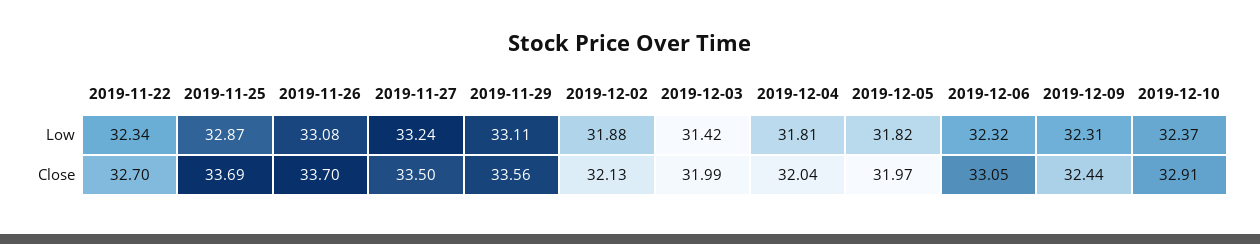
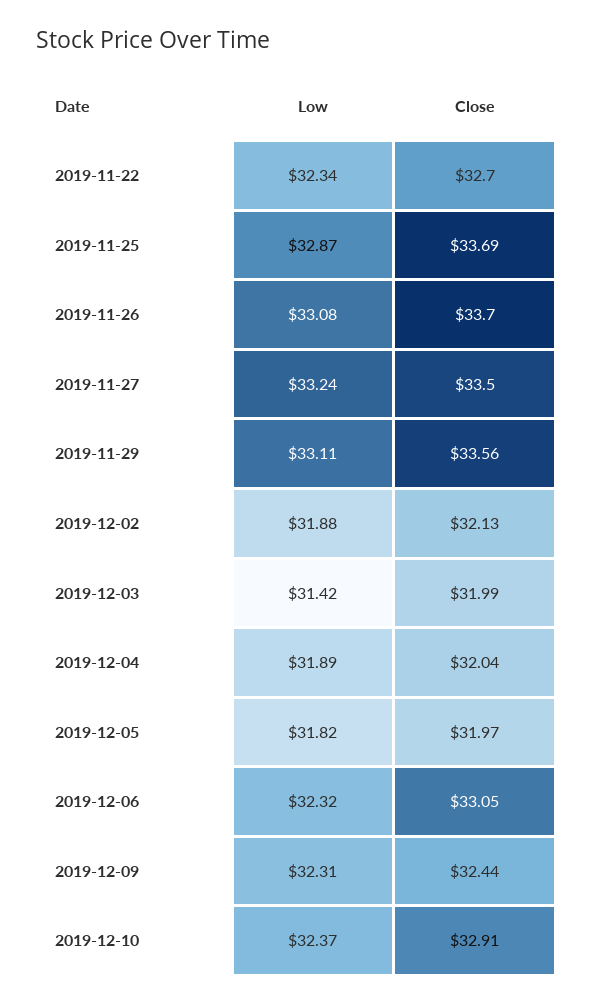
  {
    "2019-11-22": {
      "Low": 32.34,
      "Close": 32.7
    },
    "2019-11-25": {
      "Low": 32.87,
      "Close": 33.69
    },
    "2019-11-26": {
      "Low": 33.08,
      "Close": 33.7
    },
    "2019-11-27": {
      "Low": 33.24,
      "Close": 33.5
    },
    "2019-11-29": {
      "Low": 33.11,
      "Close": 33.56
    },
    "2019-12-02": {
      "Low": 31.88,
      "Close": 32.13
    },
    "2019-12-03": {
      "Low": 31.42,
      "Close": 31.99
    },
    "2019-12-04": {
-     "Low": 31.81,
+     "Low": 31.89,
      "Close": 32.04
    },
    "2019-12-05": {
      "Low": 31.82,
      "Close": 31.97
    },
    "2019-12-06": {
      "Low": 32.32,
      "Close": 33.05
    },
    "2019-12-09": {
      "Low": 32.31,
      "Close": 32.44
    },
    "2019-12-10": {
      "Low": 32.37,
      "Close": 32.91
    }
  }

